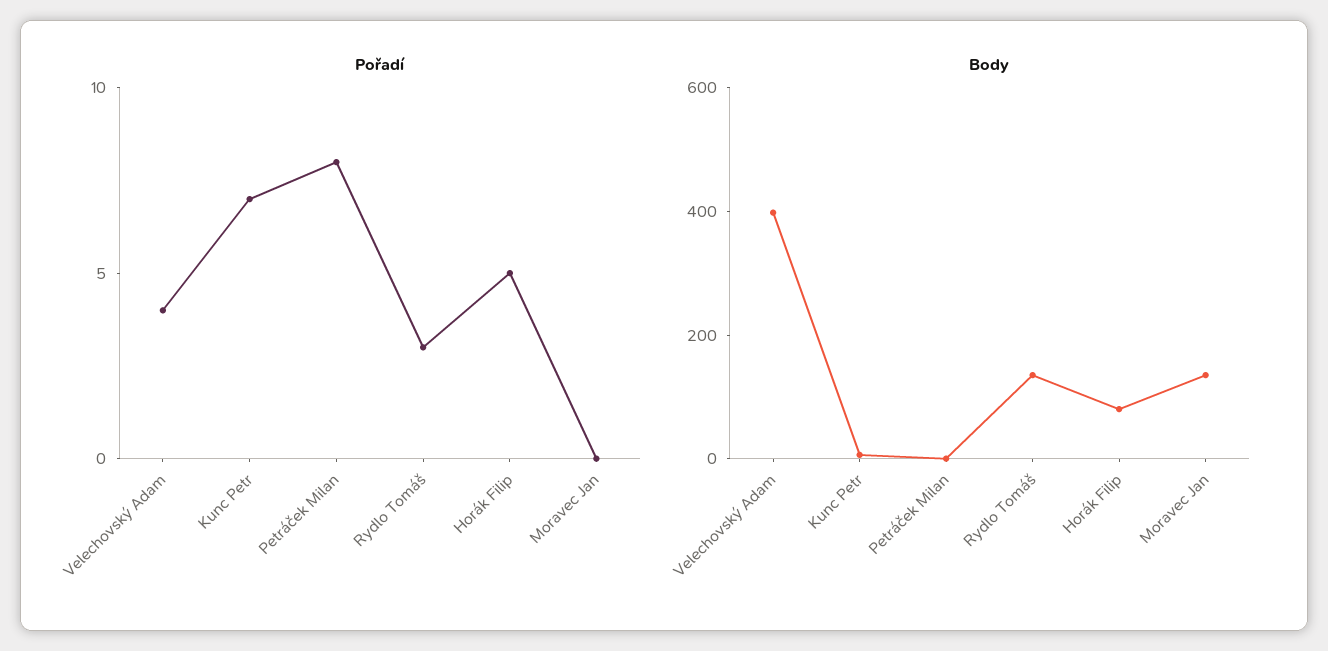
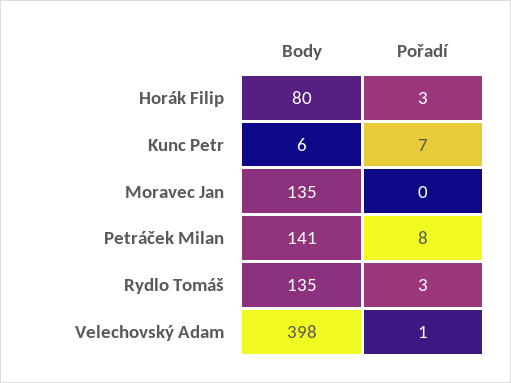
  {
    "Pořadí": {
-     "Velechovský Adam": 4,
+     "Velechovský Adam": 1,
      "Kunc Petr": 7,
      "Petráček Milan": 8,
      "Rydlo Tomáš": 3,
-     "Horák Filip": 5,
+     "Horák Filip": 3,
      "Moravec Jan": 0
    },
    "Body": {
      "Velechovský Adam": 398,
      "Kunc Petr": 6,
-     "Petráček Milan": 0,
+     "Petráček Milan": 141,
      "Rydlo Tomáš": 135,
      "Horák Filip": 80,
      "Moravec Jan": 135
    }
  }

